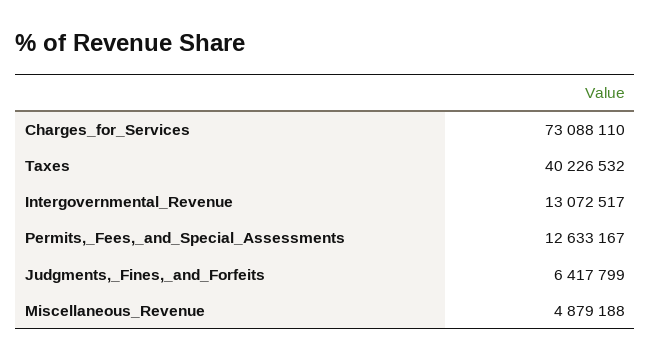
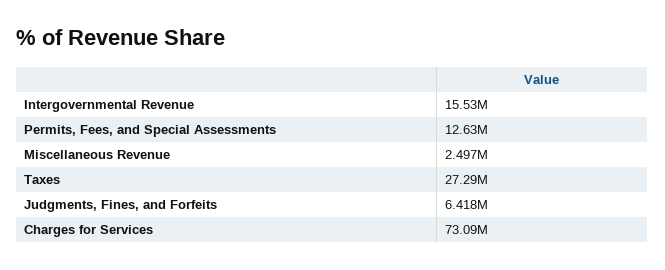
  {
    "Charges_for_Services": 73088110,
-   "Taxes": 40226532,
+   "Taxes": 27290000,
-   "Intergovernmental_Revenue": 13072517,
+   "Intergovernmental_Revenue": 15530000,
    "Permits,_Fees,_and_Special_Assessments": 12633167,
    "Judgments,_Fines,_and_Forfeits": 6417799,
-   "Miscellaneous_Revenue": 4879188
+   "Miscellaneous_Revenue": 2497000
  }

